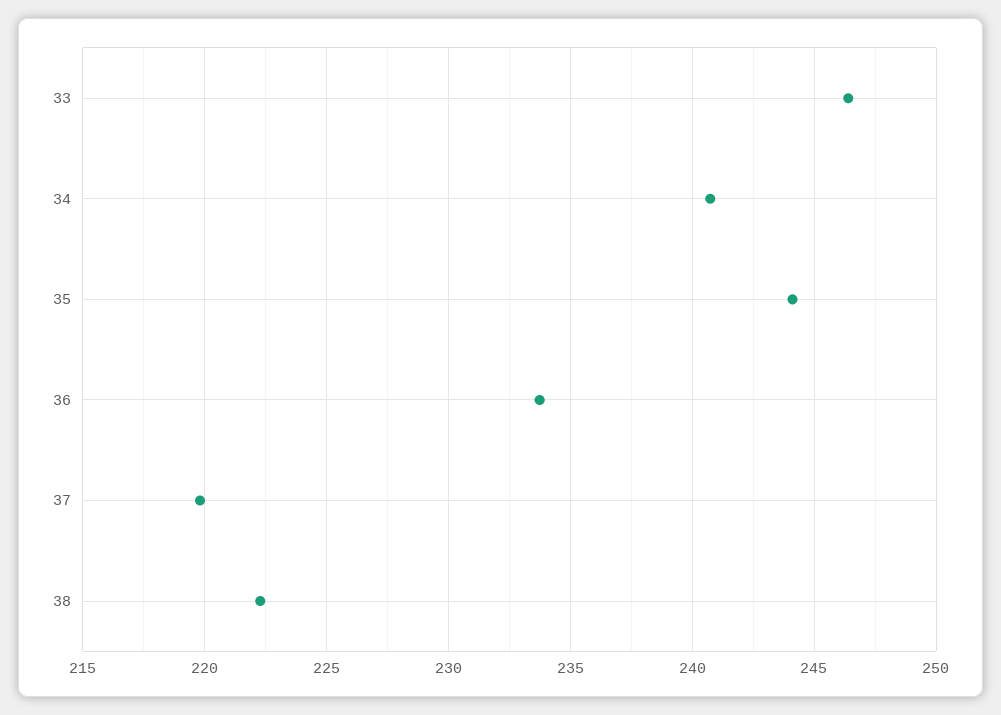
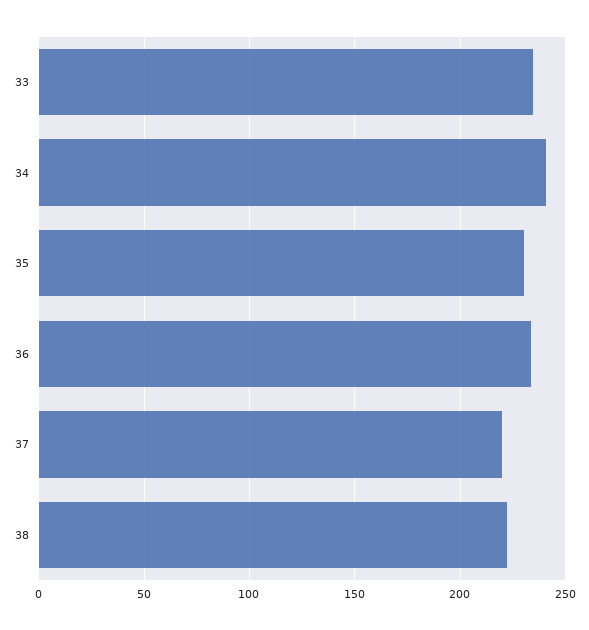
  {
-   "33": 246.5,
+   "33": 235,
    "34": 240.5,
-   "35": 244,
+   "35": 230,
    "36": 233.5,
    "37": 220,
    "38": 222.5
  }

